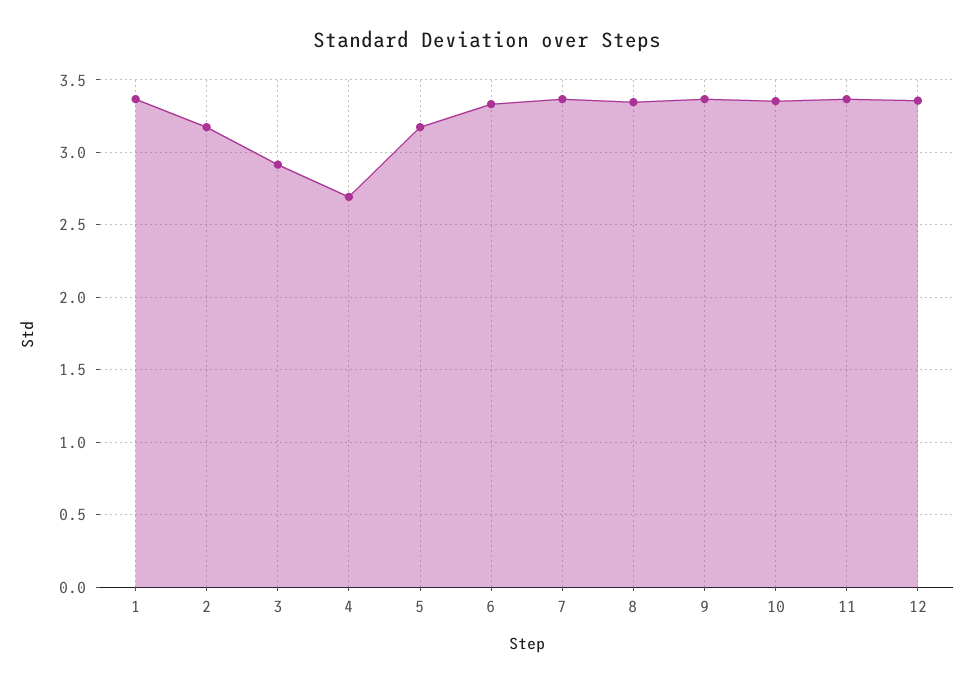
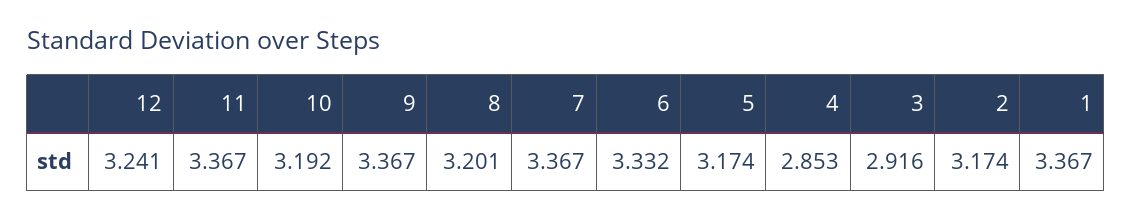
  {
    "1": 3.367,
    "2": 3.174,
    "3": 2.916,
-   "4": 2.7,
+   "4": 2.853,
    "5": 3.174,
    "6": 3.332,
    "7": 3.367,
-   "8": 3.35,
+   "8": 3.201,
    "9": 3.367,
-   "10": 3.35,
+   "10": 3.192,
    "11": 3.367,
-   "12": 3.35
+   "12": 3.241
  }

